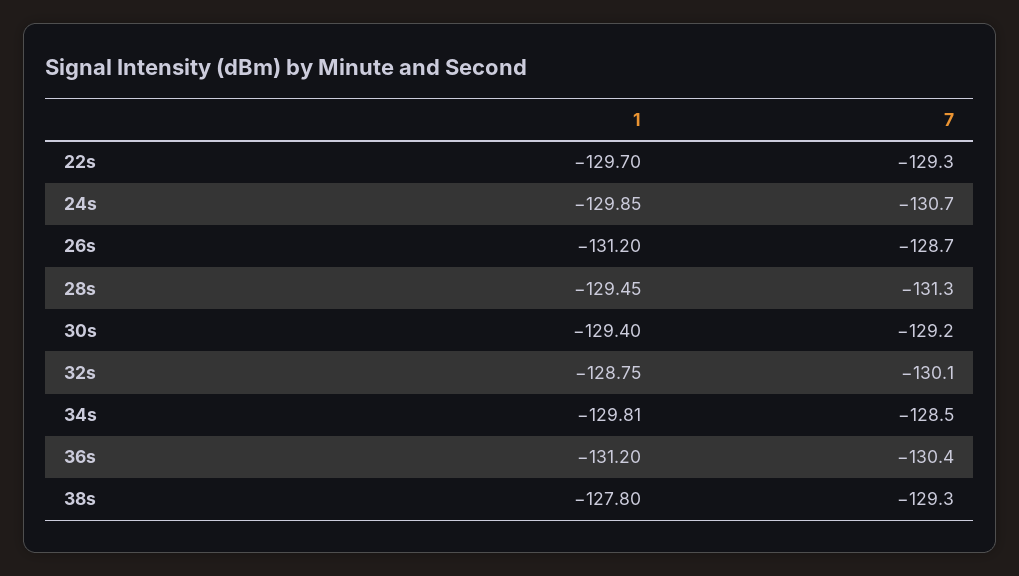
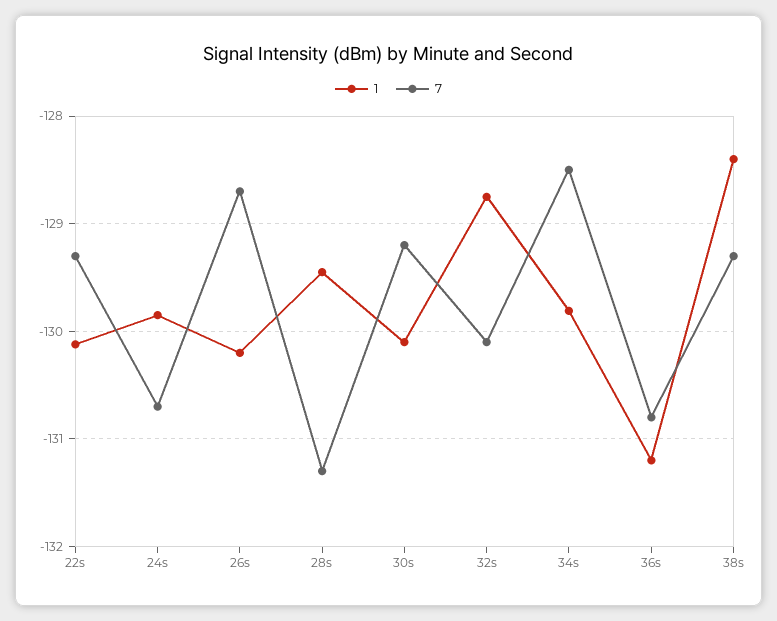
  {
    "1": {
-     "22s": -129.7,
+     "22s": -130.1,
      "24s": -129.85,
-     "26s": -131.2,
+     "26s": -130.2,
      "28s": -129.45,
-     "30s": -129.4,
+     "30s": -130.1,
      "32s": -128.75,
      "34s": -129.81,
      "36s": -131.2,
-     "38s": -127.8
+     "38s": -128.4
    },
    "7": {
      "22s": -129.3,
      "24s": -130.7,
      "26s": -128.7,
      "28s": -131.3,
      "30s": -129.2,
      "32s": -130.1,
      "34s": -128.5,
-     "36s": -130.4,
+     "36s": -130.8,
      "38s": -129.3
    }
  }

